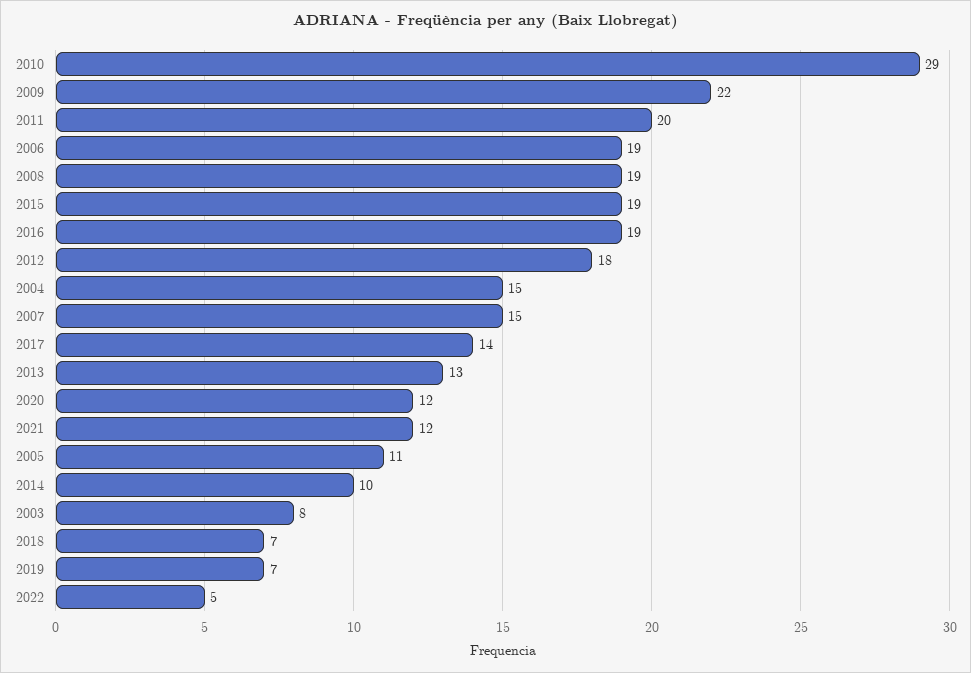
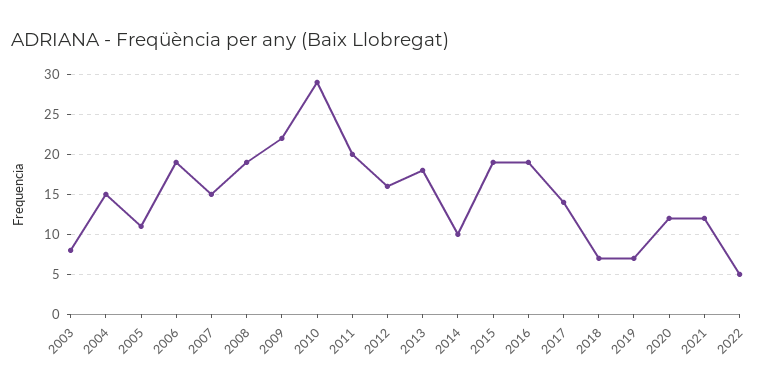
  {
    "2010": 29,
    "2009": 22,
    "2011": 20,
    "2006": 19,
    "2008": 19,
    "2015": 19,
    "2016": 19,
-   "2012": 18,
+   "2012": 16,
    "2004": 15,
    "2007": 15,
    "2017": 14,
-   "2013": 13,
+   "2013": 18,
    "2020": 12,
    "2021": 12,
    "2005": 11,
    "2014": 10,
    "2003": 8,
    "2018": 7,
    "2019": 7,
    "2022": 5
  }

